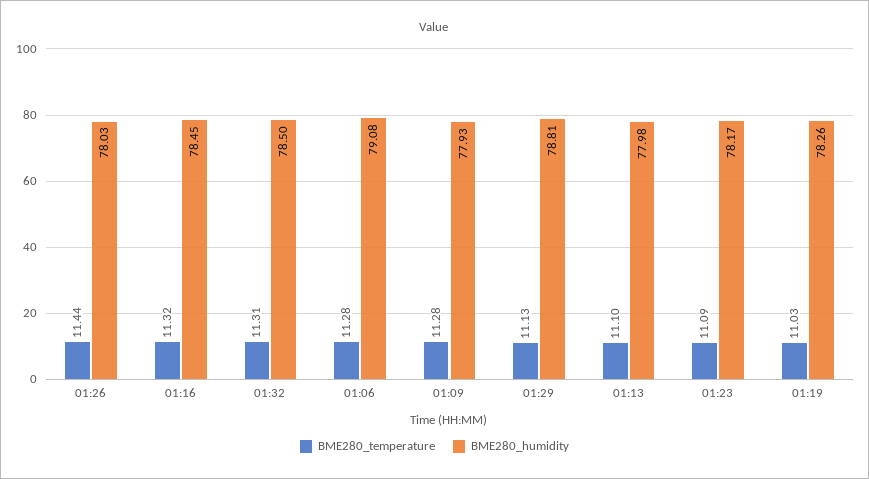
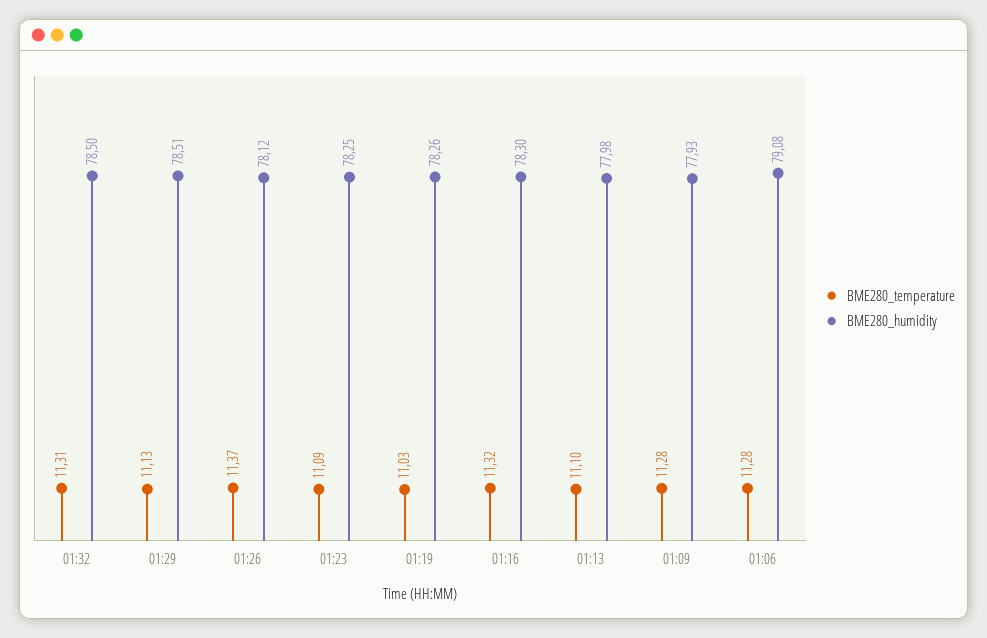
  {
    "BME280_temperature": {
-     "01:26": 11.44,
+     "01:26": 11.37,
      "01:16": 11.32,
      "01:32": 11.31,
      "01:06": 11.28,
      "01:09": 11.28,
      "01:29": 11.13,
      "01:13": 11.1,
      "01:23": 11.09,
      "01:19": 11.03
    },
    "BME280_humidity": {
-     "01:26": 78.03,
+     "01:26": 78.12,
-     "01:16": 78.45,
+     "01:16": 78.3,
      "01:32": 78.5,
      "01:06": 79.08,
      "01:09": 77.93,
-     "01:29": 78.81,
+     "01:29": 78.51,
      "01:13": 77.98,
-     "01:23": 78.17,
+     "01:23": 78.25,
      "01:19": 78.26
    }
  }

